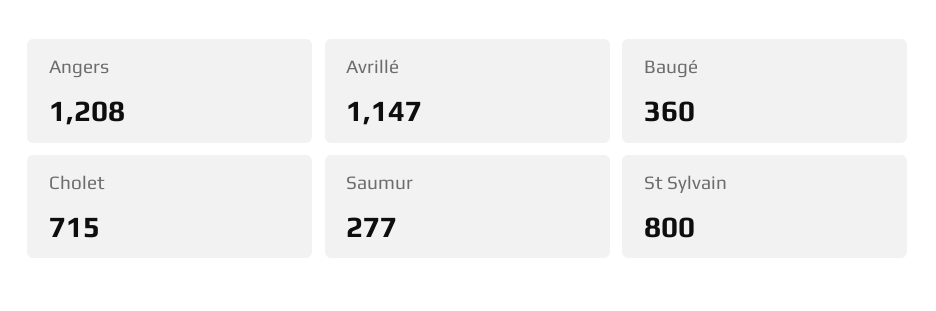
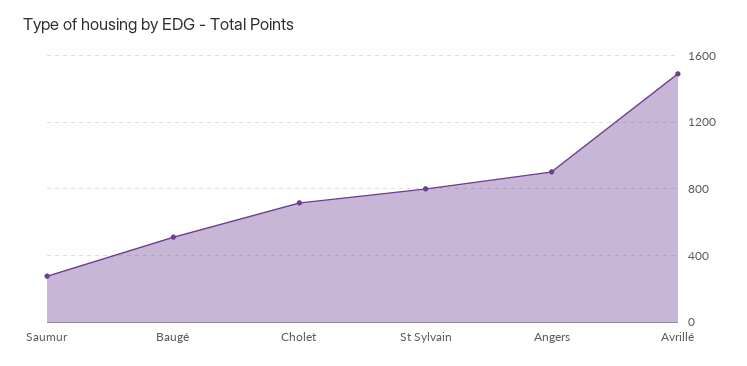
  {
-   "Angers": 1208,
+   "Angers": 900,
-   "Avrillé": 1147,
+   "Avrillé": 1500,
-   "Baugé": 360,
+   "Baugé": 500,
    "Cholet": 715,
    "Saumur": 277,
    "St Sylvain": 800
  }

